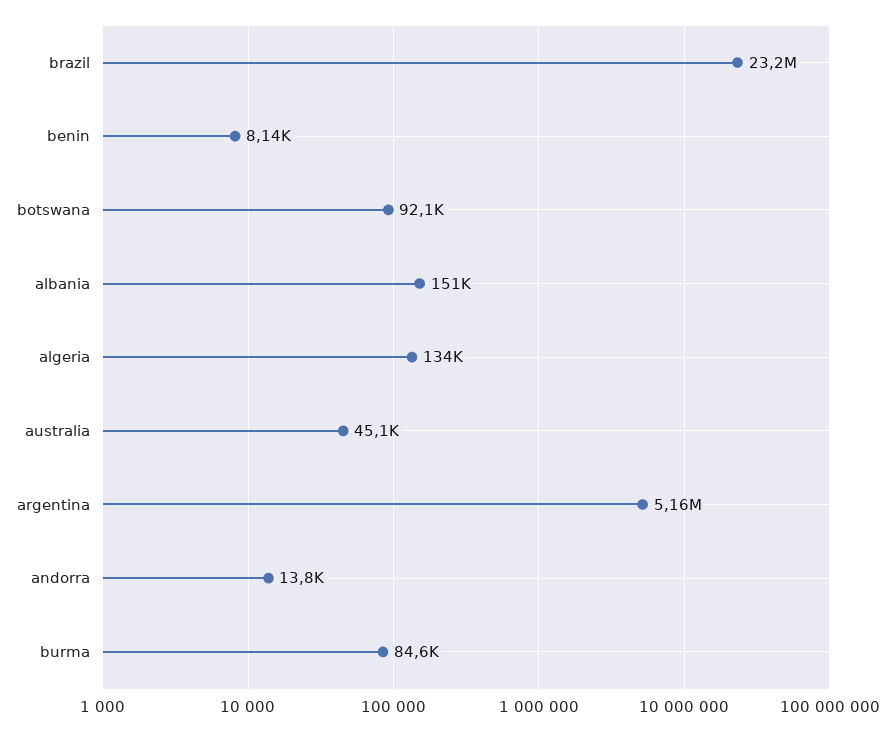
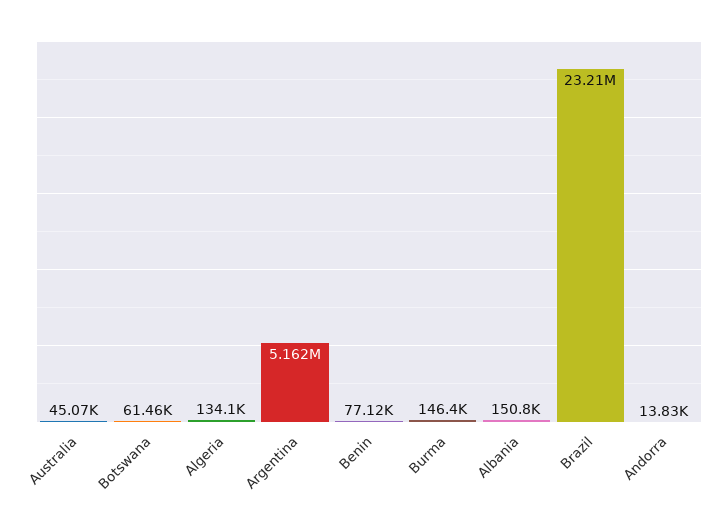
  {
    "brazil": 23210000,
-   "benin": 8140,
+   "benin": 77120,
-   "botswana": 92100,
+   "botswana": 61460,
    "albania": 150800,
    "algeria": 134100,
    "australia": 45070,
    "argentina": 5162000,
    "andorra": 13830,
-   "burma": 84600
+   "burma": 146400
  }

